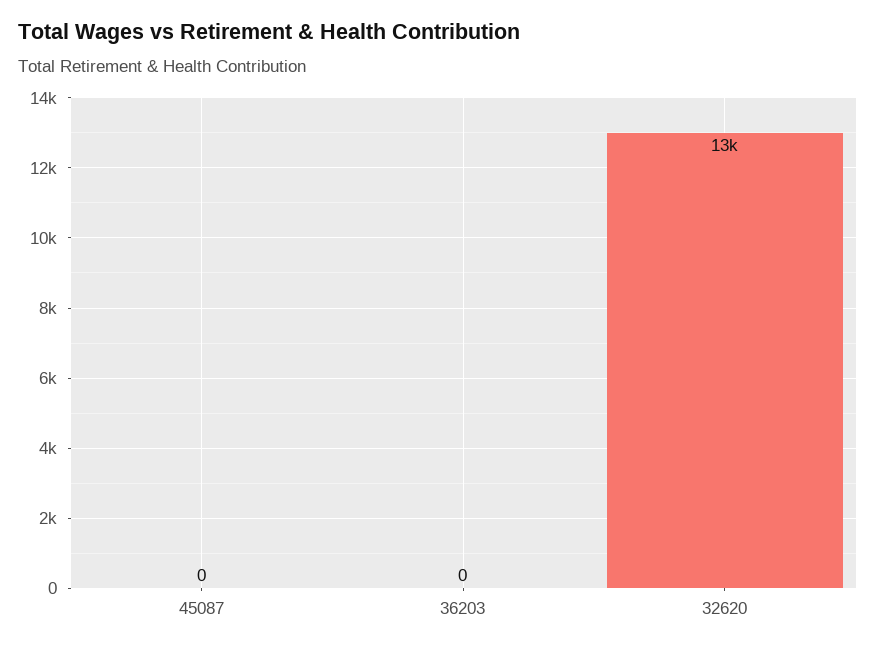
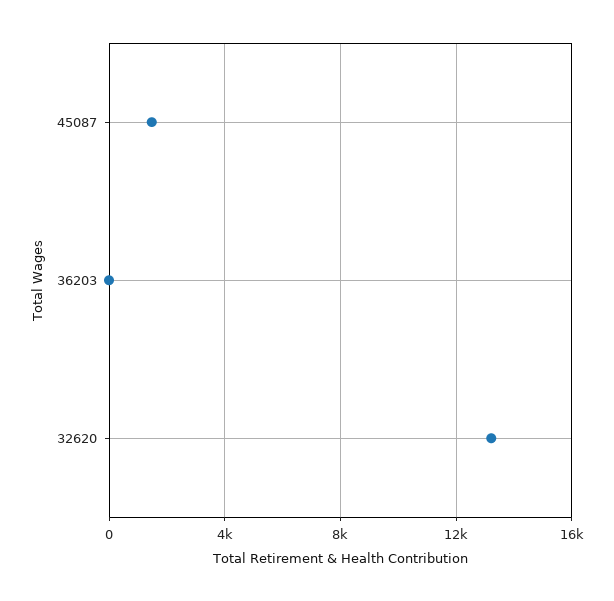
  {
-   "45087": 0,
+   "45087": 1500,
    "36203": 0,
    "32620": 13000
  }

